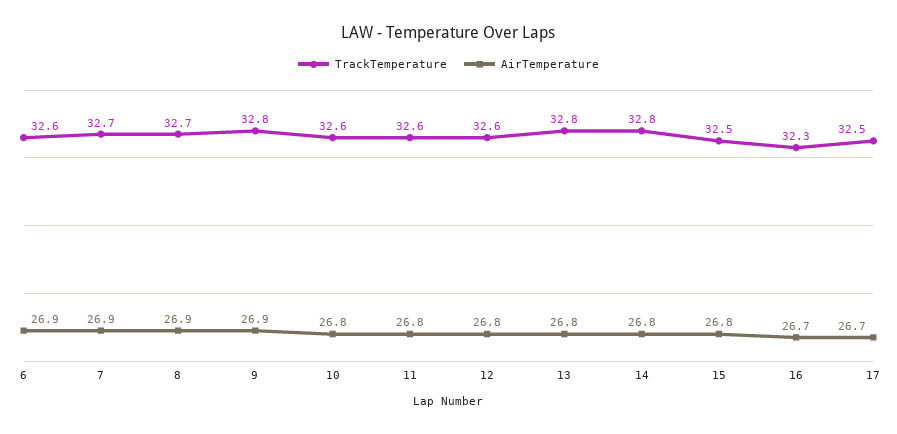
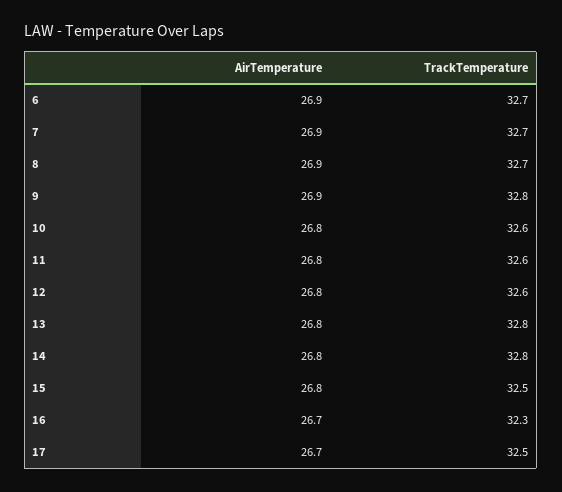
  {
    "TrackTemperature": {
-     "6": 32.6,
+     "6": 32.7,
      "7": 32.7,
      "8": 32.7,
      "9": 32.8,
      "10": 32.6,
      "11": 32.6,
      "12": 32.6,
      "13": 32.8,
      "14": 32.8,
      "15": 32.5,
      "16": 32.3,
      "17": 32.5
    },
    "AirTemperature": {
      "6": 26.9,
      "7": 26.9,
      "8": 26.9,
      "9": 26.9,
      "10": 26.8,
      "11": 26.8,
      "12": 26.8,
      "13": 26.8,
      "14": 26.8,
      "15": 26.8,
      "16": 26.7,
      "17": 26.7
    }
  }

